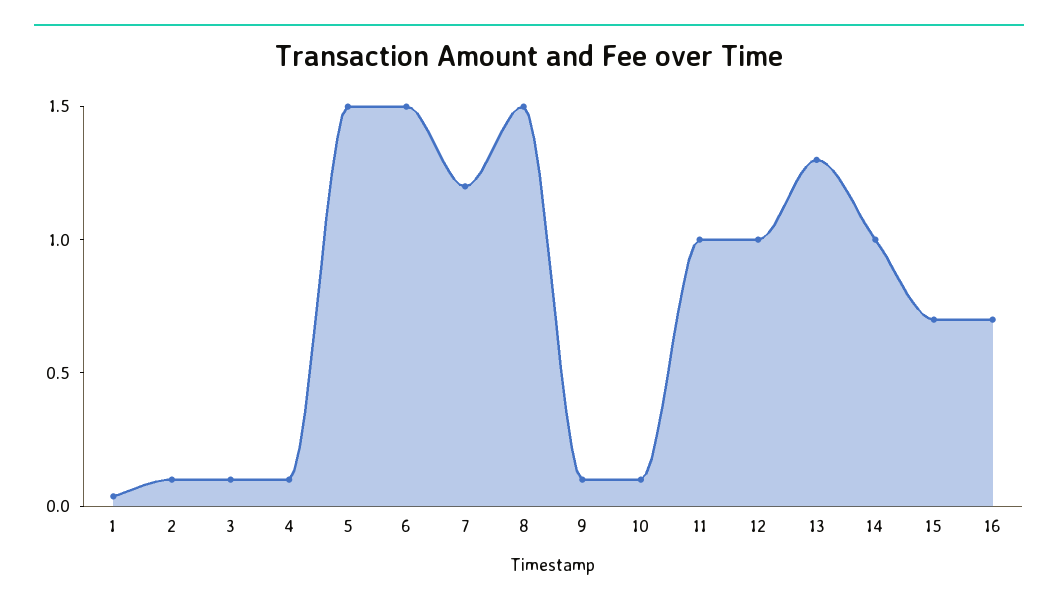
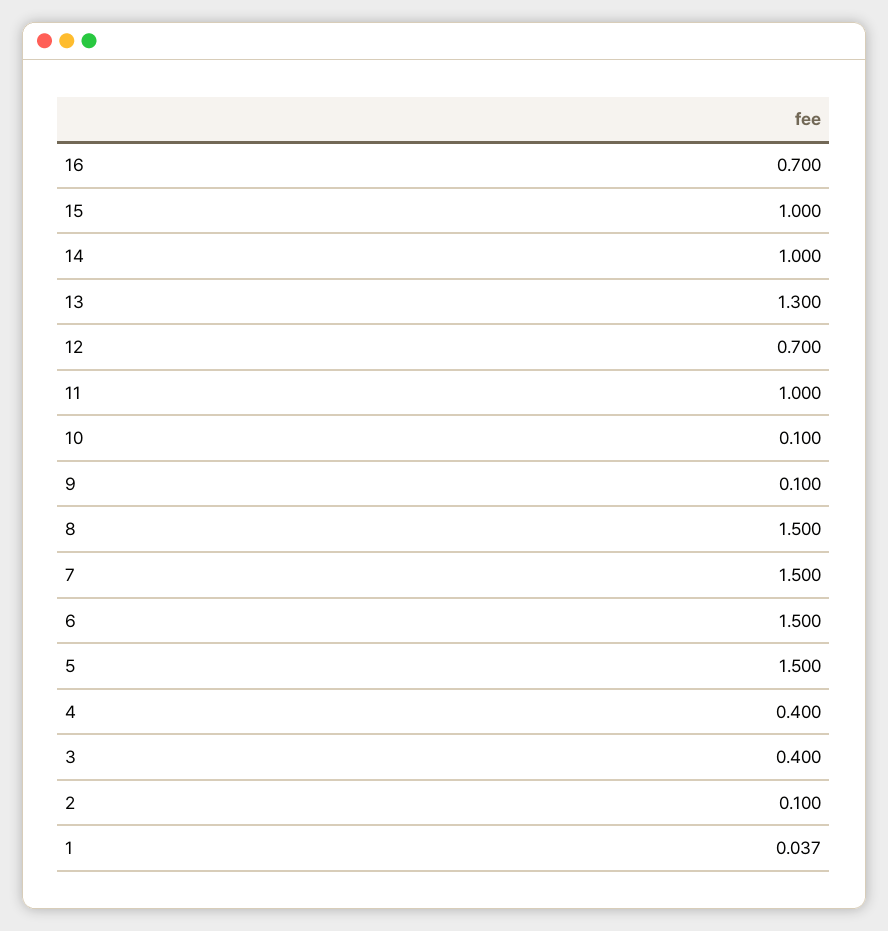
  {
    "1": 0.037,
    "2": 0.1,
-   "3": 0.1,
+   "3": 0.4,
-   "4": 0.1,
+   "4": 0.4,
    "5": 1.5,
    "6": 1.5,
-   "7": 1.2,
+   "7": 1.5,
    "8": 1.5,
    "9": 0.1,
    "10": 0.1,
    "11": 1,
-   "12": 1,
+   "12": 0.7,
    "13": 1.3,
    "14": 1,
-   "15": 0.7,
+   "15": 1,
    "16": 0.7
  }

